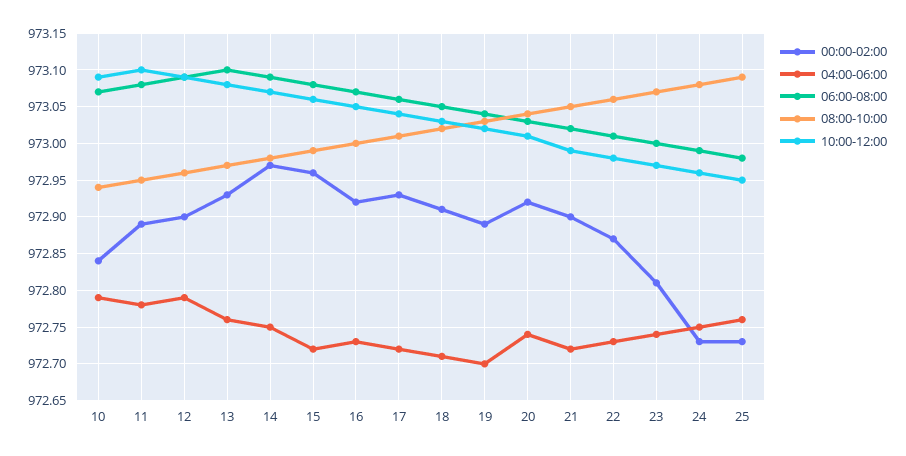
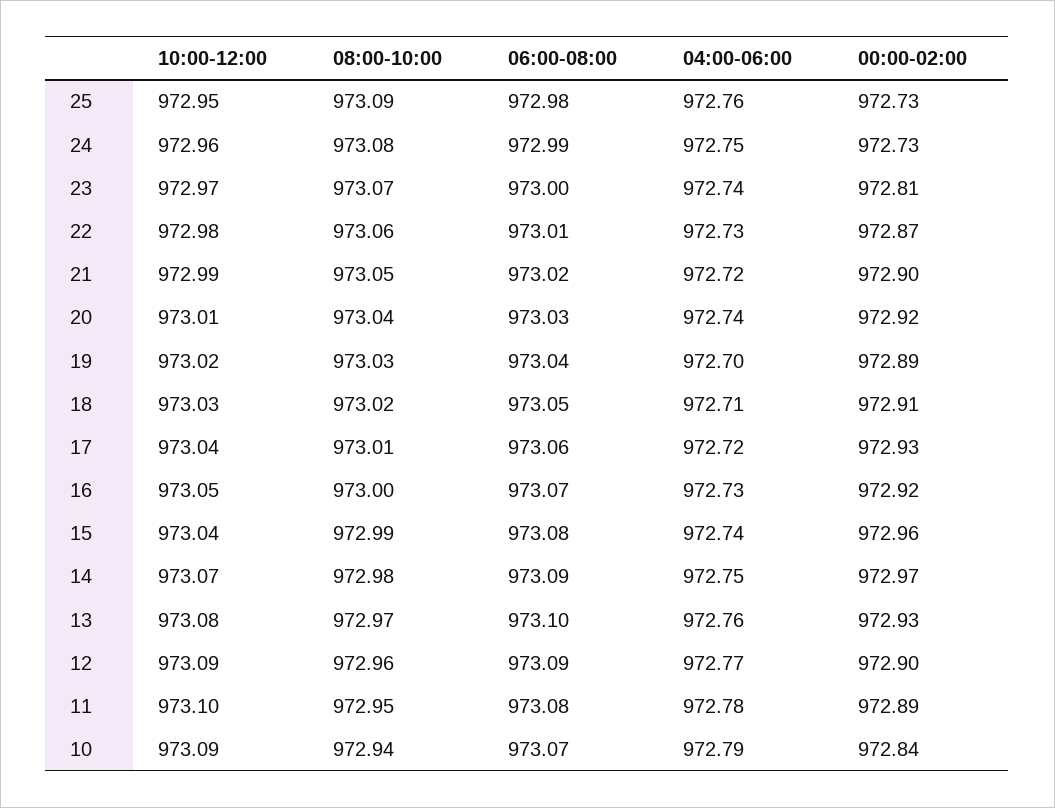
  {
    "00:00-02:00": {
      "10": 972.84,
      "11": 972.89,
      "12": 972.9,
      "13": 972.93,
      "14": 972.97,
      "15": 972.96,
      "16": 972.92,
      "17": 972.93,
      "18": 972.91,
      "19": 972.89,
      "20": 972.92,
      "21": 972.9,
      "22": 972.87,
      "23": 972.81,
      "24": 972.73,
      "25": 972.73
    },
    "04:00-06:00": {
      "10": 972.79,
      "11": 972.78,
-     "12": 972.79,
+     "12": 972.77,
      "13": 972.76,
      "14": 972.75,
-     "15": 972.72,
+     "15": 972.74,
      "16": 972.73,
      "17": 972.72,
      "18": 972.71,
      "19": 972.7,
      "20": 972.74,
      "21": 972.72,
      "22": 972.73,
      "23": 972.74,
      "24": 972.75,
      "25": 972.76
    },
    "06:00-08:00": {
      "10": 973.07,
      "11": 973.08,
      "12": 973.09,
      "13": 973.1,
      "14": 973.09,
      "15": 973.08,
      "16": 973.07,
      "17": 973.06,
      "18": 973.05,
      "19": 973.04,
      "20": 973.03,
      "21": 973.02,
      "22": 973.01,
      "23": 973,
      "24": 972.99,
      "25": 972.98
    },
    "08:00-10:00": {
      "10": 972.94,
      "11": 972.95,
      "12": 972.96,
      "13": 972.97,
      "14": 972.98,
      "15": 972.99,
      "16": 973,
      "17": 973.01,
      "18": 973.02,
      "19": 973.03,
      "20": 973.04,
      "21": 973.05,
      "22": 973.06,
      "23": 973.07,
      "24": 973.08,
      "25": 973.09
    },
    "10:00-12:00": {
      "10": 973.09,
      "11": 973.1,
      "12": 973.09,
      "13": 973.08,
      "14": 973.07,
-     "15": 973.06,
+     "15": 973.04,
      "16": 973.05,
      "17": 973.04,
      "18": 973.03,
      "19": 973.02,
      "20": 973.01,
      "21": 972.99,
      "22": 972.98,
      "23": 972.97,
      "24": 972.96,
      "25": 972.95
    }
  }

